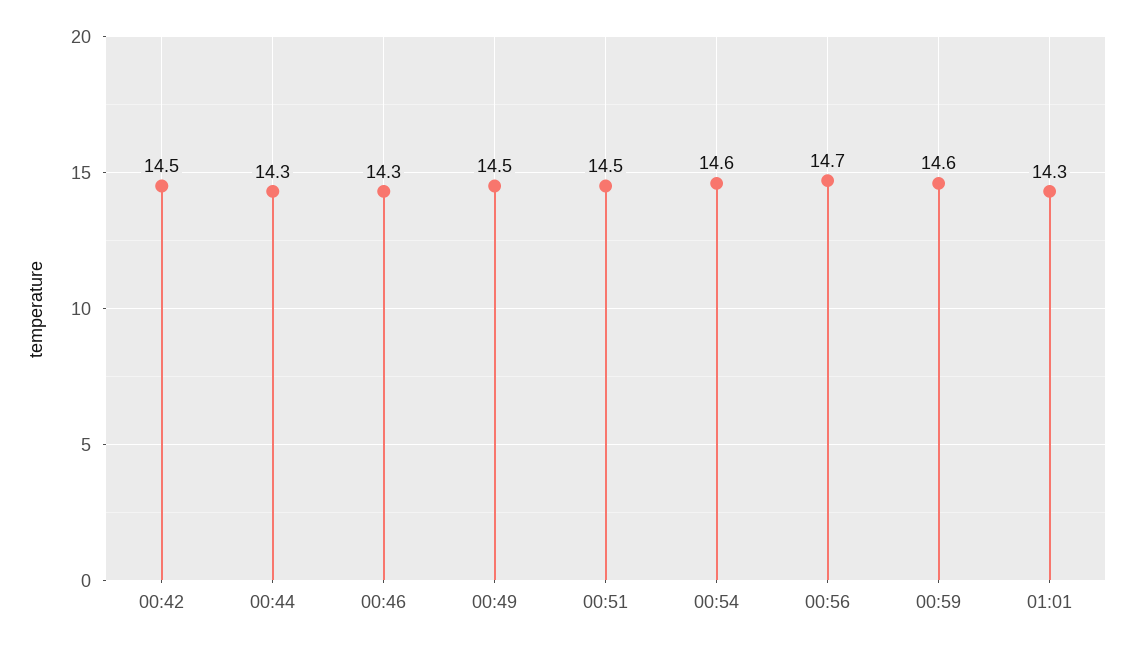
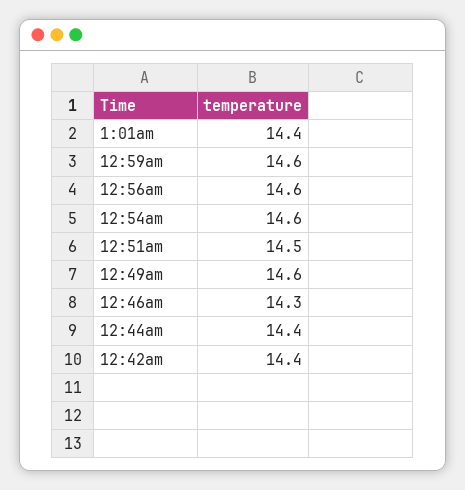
  {
-   "00:42": 14.5,
+   "00:42": 14.4,
-   "00:44": 14.3,
+   "00:44": 14.4,
    "00:46": 14.3,
-   "00:49": 14.5,
+   "00:49": 14.6,
    "00:51": 14.5,
    "00:54": 14.6,
-   "00:56": 14.7,
+   "00:56": 14.6,
    "00:59": 14.6,
-   "01:01": 14.3
+   "01:01": 14.4
  }

